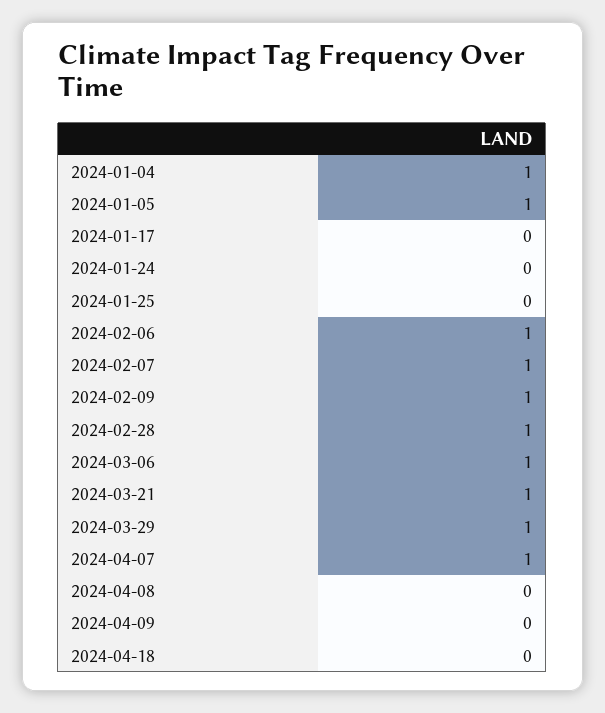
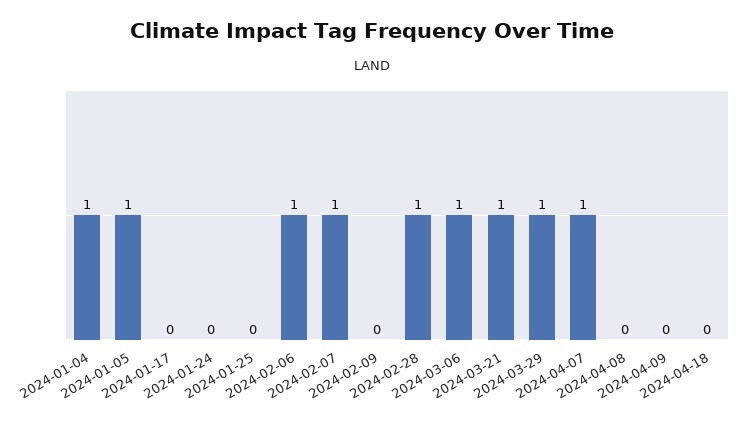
  {
    "2024-01-04": 1,
    "2024-01-05": 1,
    "2024-01-17": 0,
    "2024-01-24": 0,
    "2024-01-25": 0,
    "2024-02-06": 1,
    "2024-02-07": 1,
-   "2024-02-09": 1,
+   "2024-02-09": 0,
    "2024-02-28": 1,
    "2024-03-06": 1,
    "2024-03-21": 1,
    "2024-03-29": 1,
    "2024-04-07": 1,
    "2024-04-08": 0,
    "2024-04-09": 0,
    "2024-04-18": 0
  }

